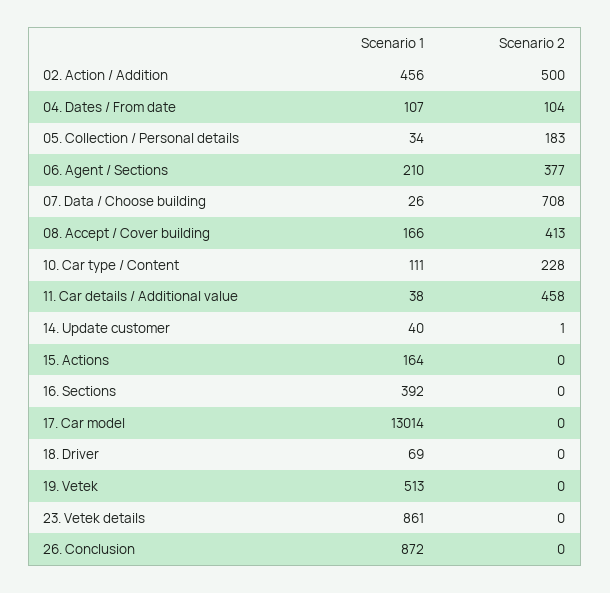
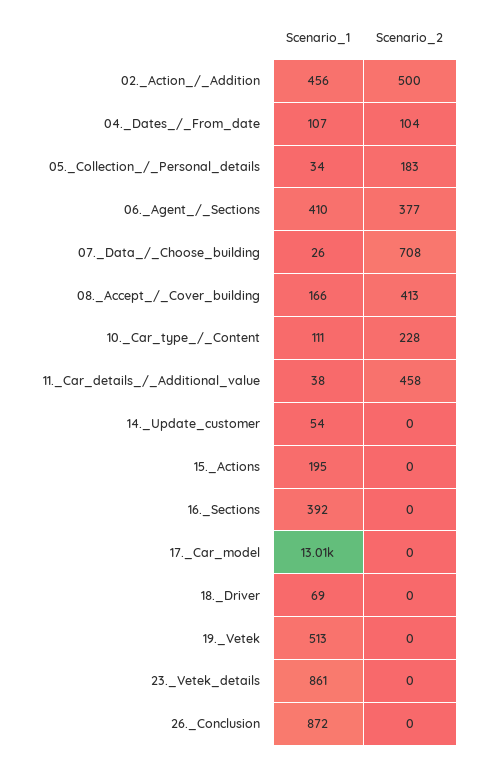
  {
    "Scenario 1": {
      "02. Action / Addition": 456,
      "04. Dates / From date": 107,
      "05. Collection / Personal details": 34,
-     "06. Agent / Sections": 210,
+     "06. Agent / Sections": 410,
      "07. Data / Choose building": 26,
      "08. Accept / Cover building": 166,
      "10. Car type / Content": 111,
      "11. Car details / Additional value": 38,
-     "14. Update customer": 40,
+     "14. Update customer": 54,
-     "15. Actions": 164,
+     "15. Actions": 195,
      "16. Sections": 392,
      "17. Car model": 13014,
      "18. Driver": 69,
      "19. Vetek": 513,
      "23. Vetek details": 861,
      "26. Conclusion": 872
    },
    "Scenario 2": {
      "02. Action / Addition": 500,
      "04. Dates / From date": 104,
      "05. Collection / Personal details": 183,
      "06. Agent / Sections": 377,
      "07. Data / Choose building": 708,
      "08. Accept / Cover building": 413,
      "10. Car type / Content": 228,
      "11. Car details / Additional value": 458,
-     "14. Update customer": 1,
+     "14. Update customer": 0,
      "15. Actions": 0,
      "16. Sections": 0,
      "17. Car model": 0,
      "18. Driver": 0,
      "19. Vetek": 0,
      "23. Vetek details": 0,
      "26. Conclusion": 0
    }
  }

